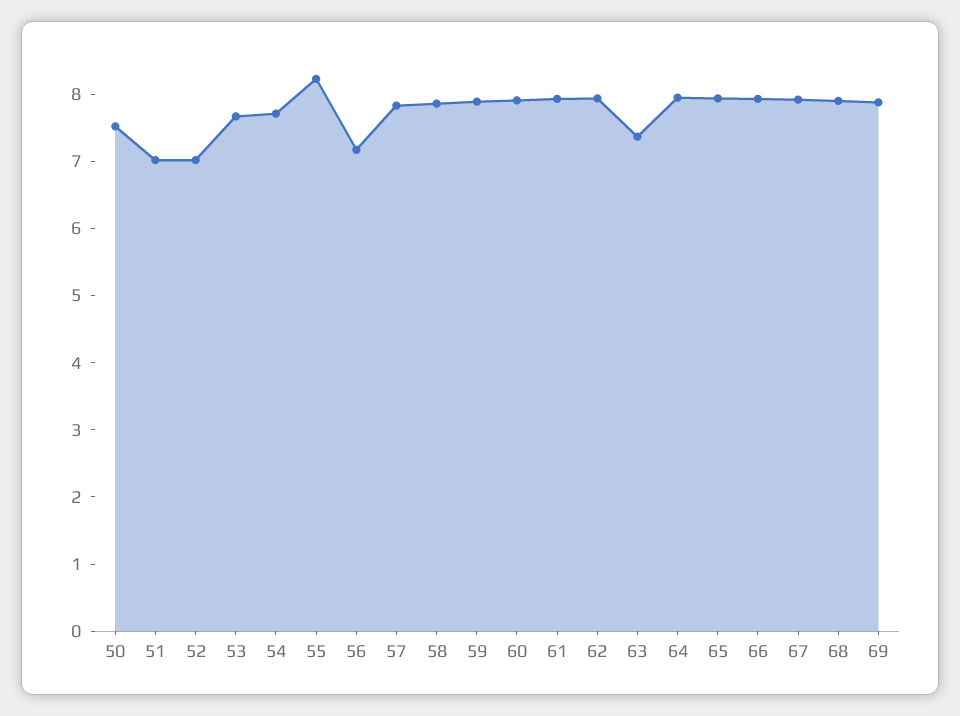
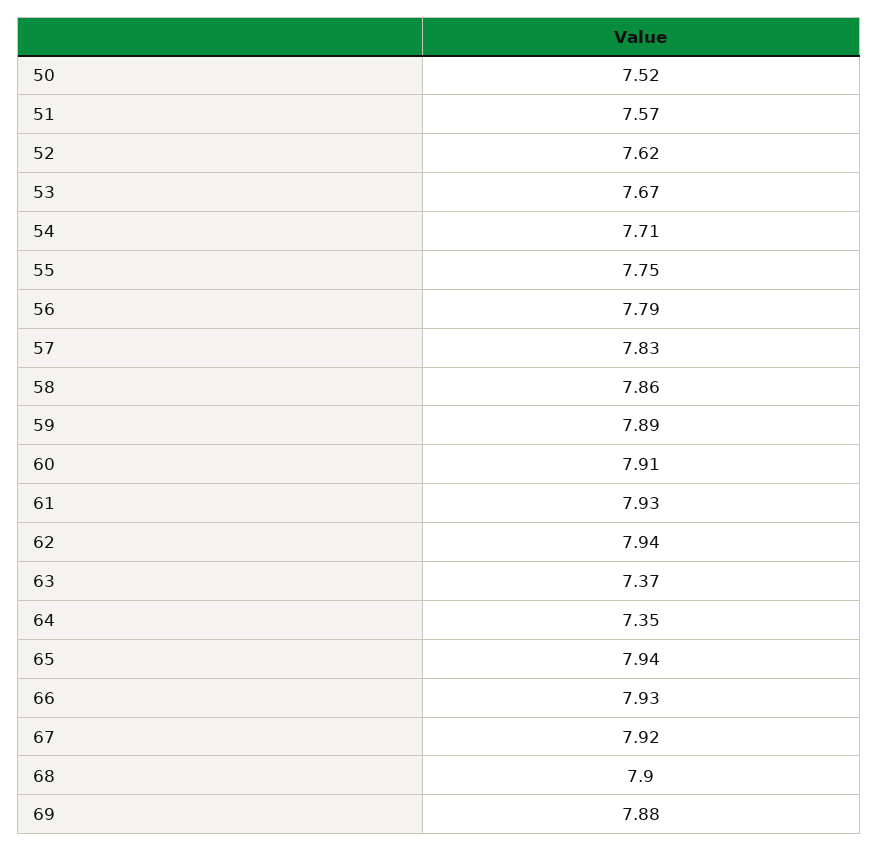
  {
    "50": 7.52,
-   "51": 7,
+   "51": 7.57,
-   "52": 7,
+   "52": 7.62,
    "53": 7.67,
    "54": 7.71,
-   "55": 8.2,
+   "55": 7.75,
-   "56": 7.2,
+   "56": 7.79,
    "57": 7.83,
    "58": 7.86,
    "59": 7.89,
    "60": 7.91,
    "61": 7.93,
    "62": 7.94,
    "63": 7.37,
-   "64": 8,
+   "64": 7.35,
    "65": 7.94,
    "66": 7.93,
    "67": 7.92,
    "68": 7.9,
    "69": 7.88
  }

